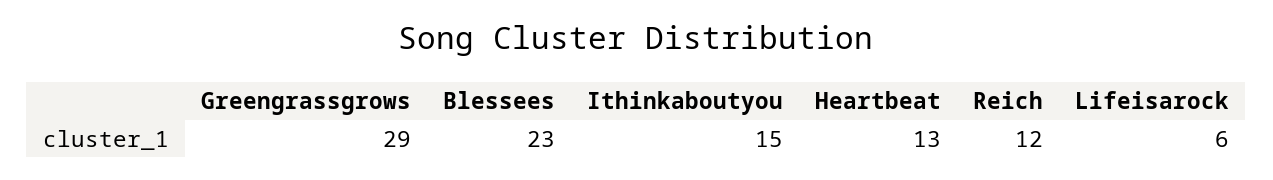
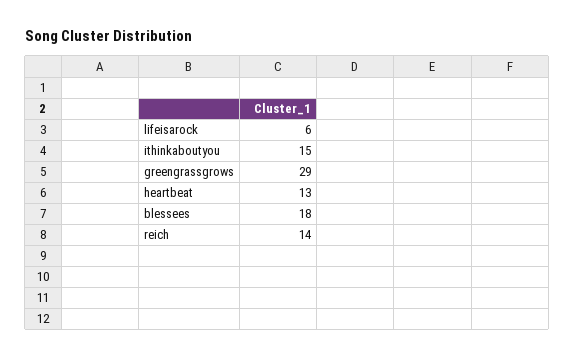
  {
    "Greengrassgrows": 29,
-   "Blessees": 23,
+   "Blessees": 18,
    "Ithinkaboutyou": 15,
    "Heartbeat": 13,
-   "Reich": 12,
+   "Reich": 14,
    "Lifeisarock": 6
  }

